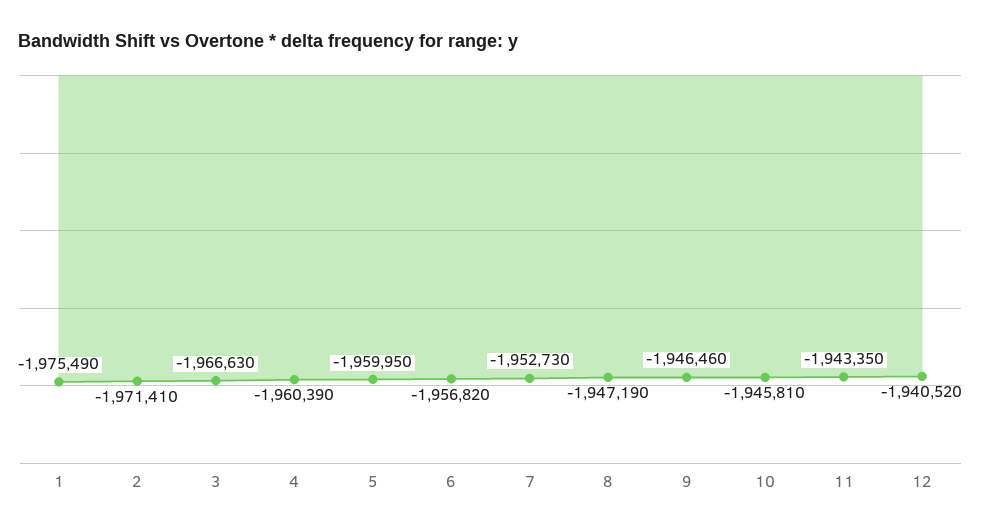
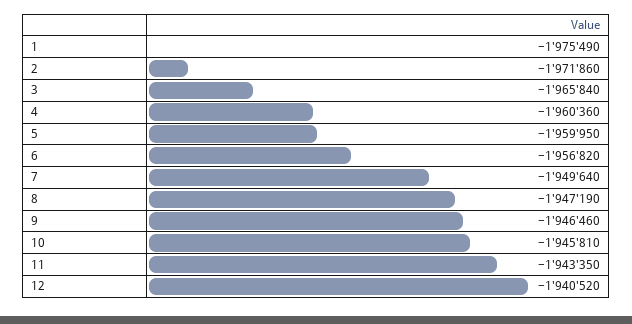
  {
    "1": -1975490,
-   "2": -1971410,
+   "2": -1971860,
-   "3": -1966630,
+   "3": -1965840,
-   "4": -1960390,
+   "4": -1960360,
    "5": -1959950,
    "6": -1956820,
-   "7": -1952730,
+   "7": -1949640,
    "8": -1947190,
    "9": -1946460,
    "10": -1945810,
    "11": -1943350,
    "12": -1940520
  }

